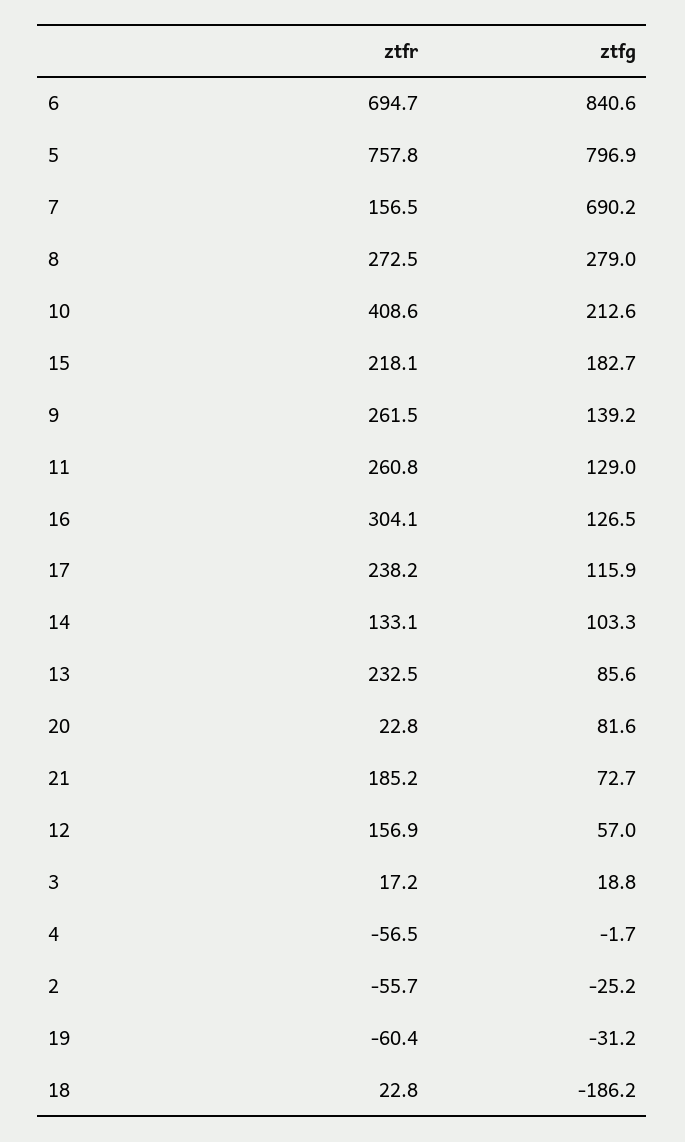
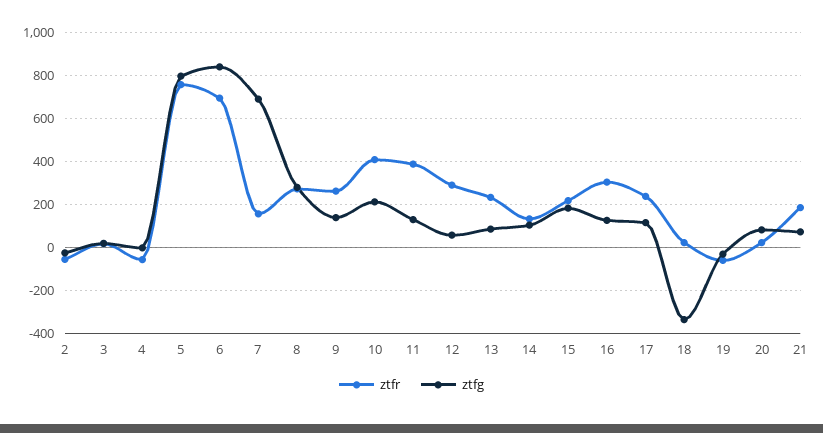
  {
    "ztfr": {
      "6": 694.7,
      "5": 757.8,
      "7": 156.5,
      "8": 272.5,
      "10": 408.6,
      "15": 218.1,
      "9": 261.5,
-     "11": 260.8,
+     "11": 400,
      "16": 304.1,
      "17": 238.2,
      "14": 133.1,
      "13": 232.5,
      "20": 22.8,
      "21": 185.2,
-     "12": 156.9,
+     "12": 300,
      "3": 17.2,
      "4": -56.5,
      "2": -55.7,
      "19": -60.4,
      "18": 22.8
    },
    "ztfg": {
      "6": 840.6,
      "5": 796.9,
      "7": 690.2,
      "8": 279,
      "10": 212.6,
      "15": 182.7,
      "9": 139.2,
      "11": 129,
      "16": 126.5,
      "17": 115.9,
      "14": 103.3,
      "13": 85.6,
      "20": 81.6,
      "21": 72.7,
      "12": 57,
      "3": 18.8,
      "4": -1.7,
      "2": -25.2,
      "19": -31.2,
-     "18": -186.2
+     "18": -350
    }
  }

